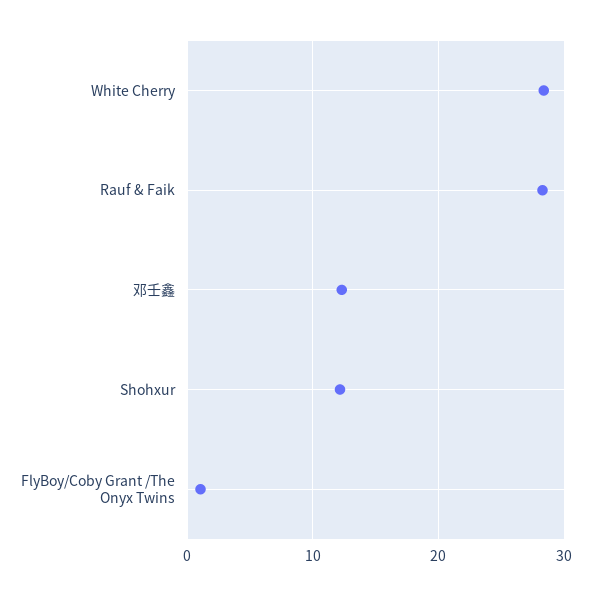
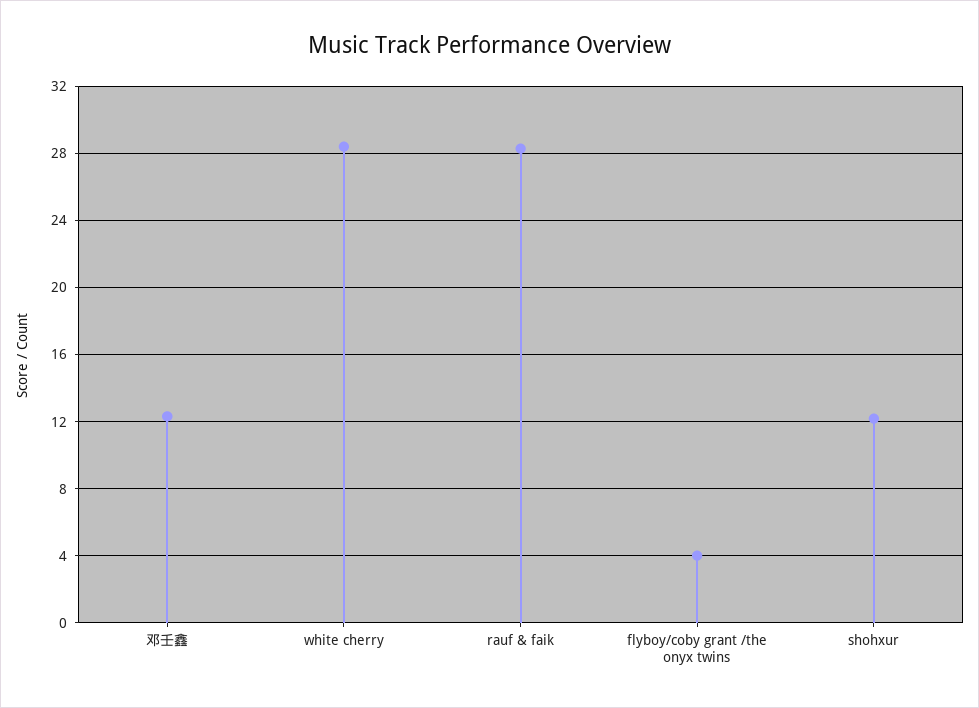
  {
    "White Cherry": 28.5,
    "Rauf & Faik": 28.5,
    "邓壬鑫": 12.5,
    "Shohxur": 12,
-   "FlyBoy/Coby Grant /The Onyx Twins": 1
+   "FlyBoy/Coby Grant /The Onyx Twins": 4
  }

